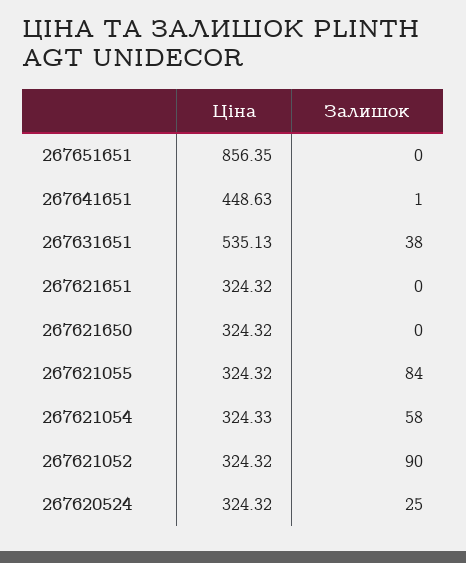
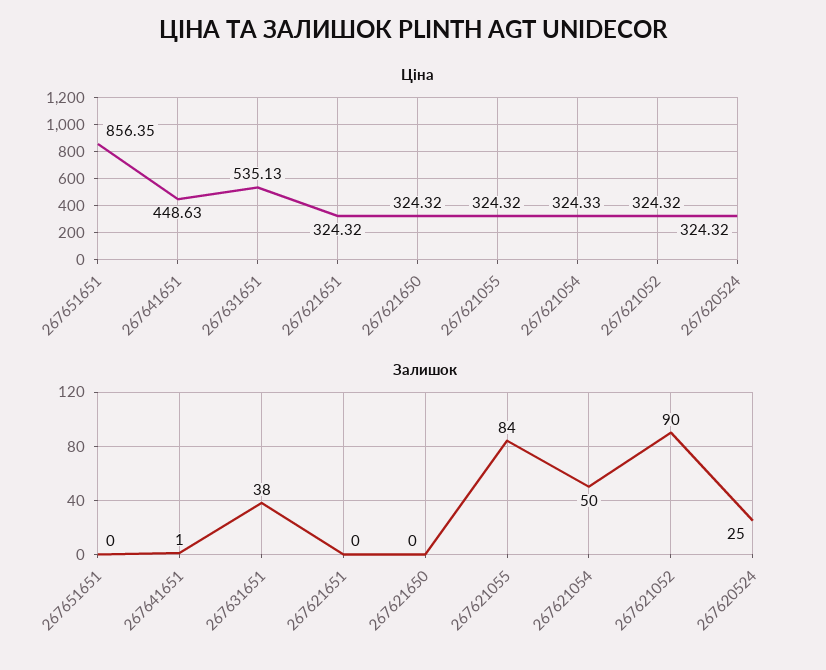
  {
    "Ціна": {
      "267651651": 856.35,
      "267641651": 448.63,
      "267631651": 535.13,
      "267621651": 324.32,
      "267621650": 324.32,
      "267621055": 324.32,
      "267621054": 324.33,
      "267621052": 324.32,
      "267620524": 324.32
    },
    "Залишок": {
      "267651651": 0,
      "267641651": 1,
      "267631651": 38,
      "267621651": 0,
      "267621650": 0,
      "267621055": 84,
-     "267621054": 58,
+     "267621054": 50,
      "267621052": 90,
      "267620524": 25
    }
  }

